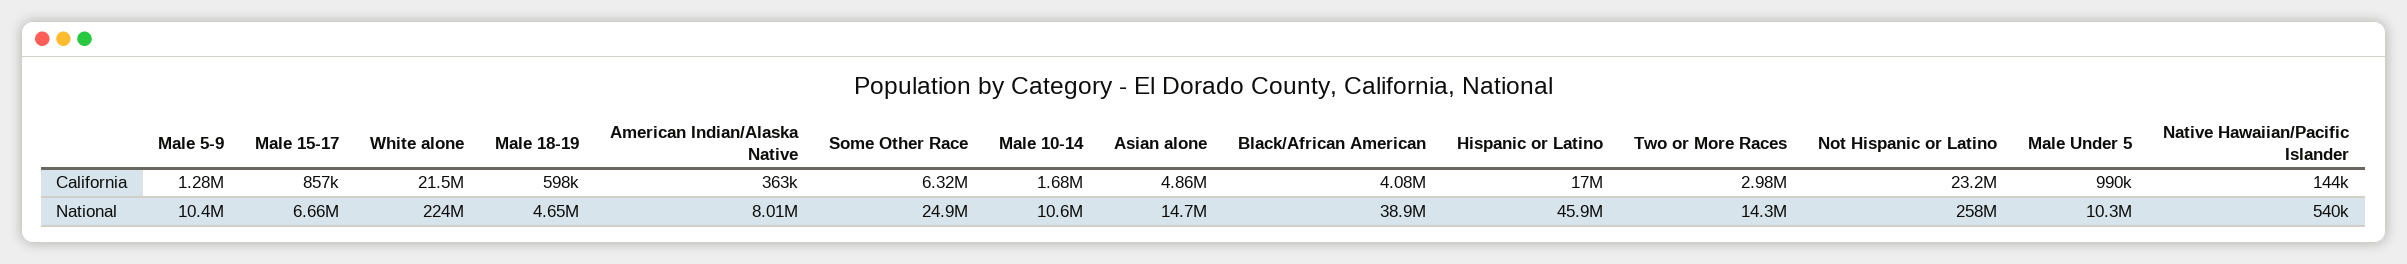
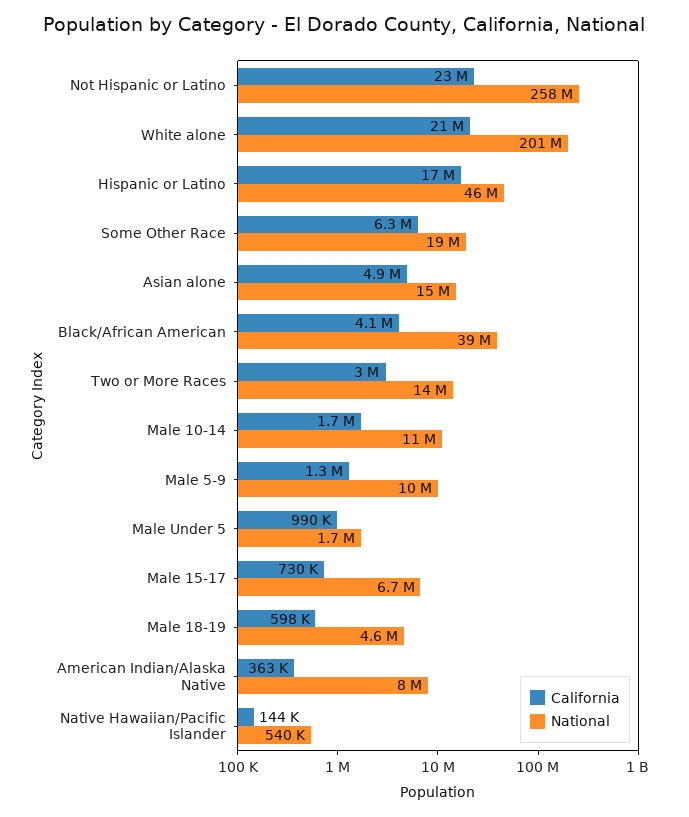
  {
    "California": {
      "Male 5-9": 1280000,
-     "Male 15-17": 857000,
+     "Male 15-17": 730000,
      "White alone": 21500000,
      "Male 18-19": 598000,
      "American Indian/Alaska Native": 363000,
      "Some Other Race": 6320000,
      "Male 10-14": 1680000,
      "Asian alone": 4860000,
      "Black/African American": 4080000,
      "Hispanic or Latino": 17000000,
      "Two or More Races": 2980000,
      "Not Hispanic or Latino": 23200000,
      "Male Under 5": 990000,
      "Native Hawaiian/Pacific Islander": 144000
    },
    "National": {
      "Male 5-9": 10400000,
      "Male 15-17": 6660000,
-     "White alone": 224000000,
+     "White alone": 201000000,
      "Male 18-19": 4650000,
      "American Indian/Alaska Native": 8010000,
-     "Some Other Race": 24900000,
+     "Some Other Race": 19000000,
      "Male 10-14": 10600000,
      "Asian alone": 14700000,
      "Black/African American": 38900000,
      "Hispanic or Latino": 45900000,
      "Two or More Races": 14300000,
      "Not Hispanic or Latino": 258000000,
-     "Male Under 5": 10300000,
+     "Male Under 5": 1700000,
      "Native Hawaiian/Pacific Islander": 540000
    }
  }

